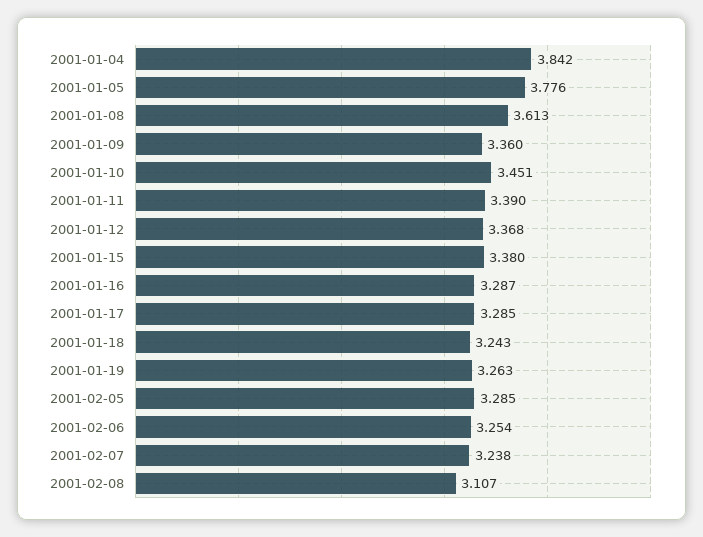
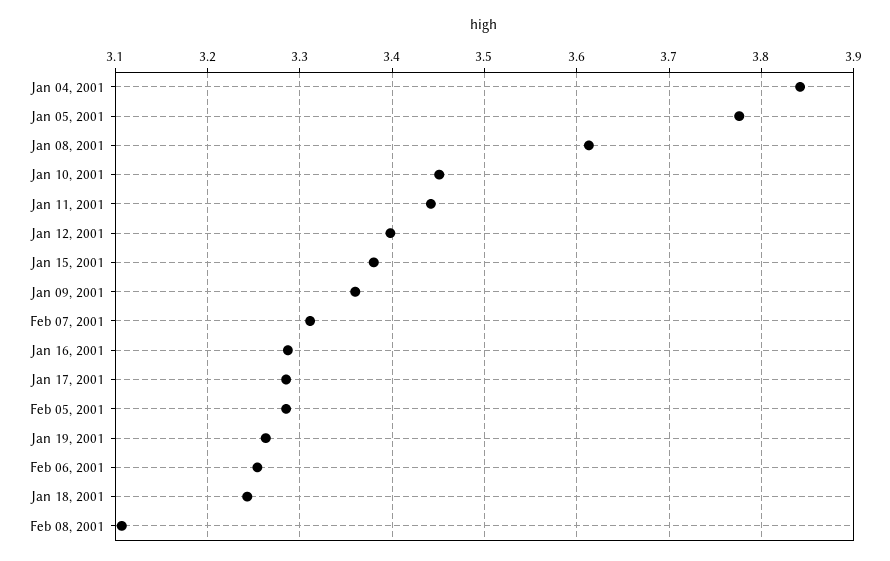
  {
    "2001-01-04": 3.842,
    "2001-01-05": 3.776,
    "2001-01-08": 3.613,
    "2001-01-09": 3.36,
    "2001-01-10": 3.451,
-   "2001-01-11": 3.39,
+   "2001-01-11": 3.44,
-   "2001-01-12": 3.368,
+   "2001-01-12": 3.4,
    "2001-01-15": 3.38,
    "2001-01-16": 3.287,
    "2001-01-17": 3.285,
    "2001-01-18": 3.243,
    "2001-01-19": 3.263,
    "2001-02-05": 3.285,
    "2001-02-06": 3.254,
-   "2001-02-07": 3.238,
+   "2001-02-07": 3.31,
    "2001-02-08": 3.107
  }

